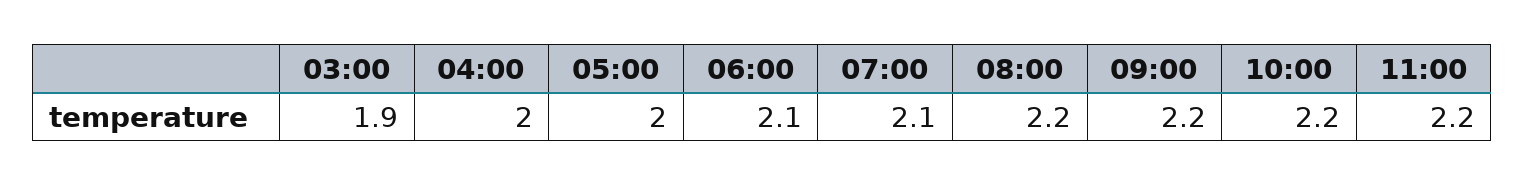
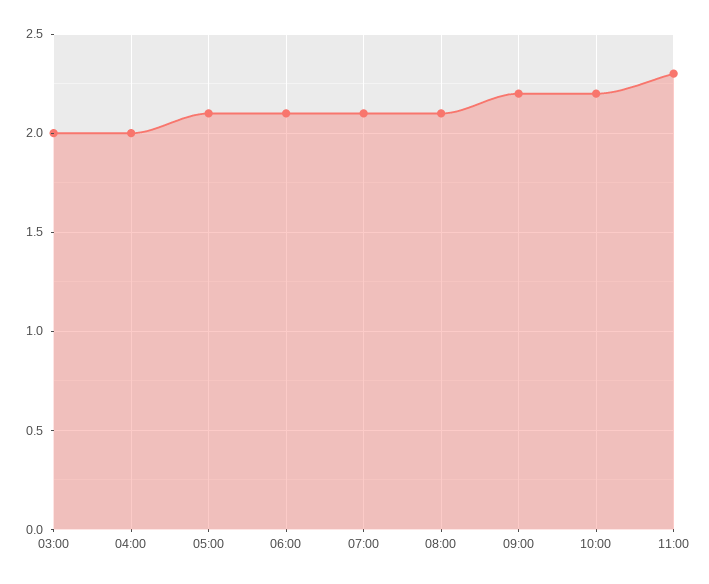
  {
-   "03:00": 1.9,
+   "03:00": 2,
    "04:00": 2,
-   "05:00": 2,
+   "05:00": 2.1,
    "06:00": 2.1,
    "07:00": 2.1,
-   "08:00": 2.2,
+   "08:00": 2.1,
    "09:00": 2.2,
    "10:00": 2.2,
-   "11:00": 2.2
+   "11:00": 2.3
  }

